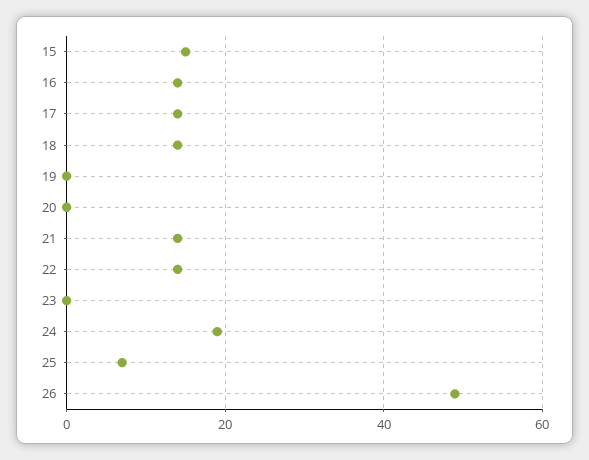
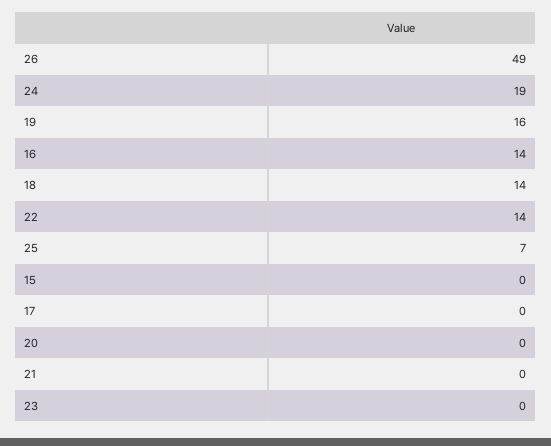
  {
-   "15": 15,
+   "15": 0,
    "16": 14,
-   "17": 15,
+   "17": 0,
    "18": 14,
-   "19": 0,
+   "19": 16,
    "20": 0,
-   "21": 15,
+   "21": 0,
    "22": 14,
    "23": 0,
    "24": 19,
    "25": 7,
    "26": 49
  }

